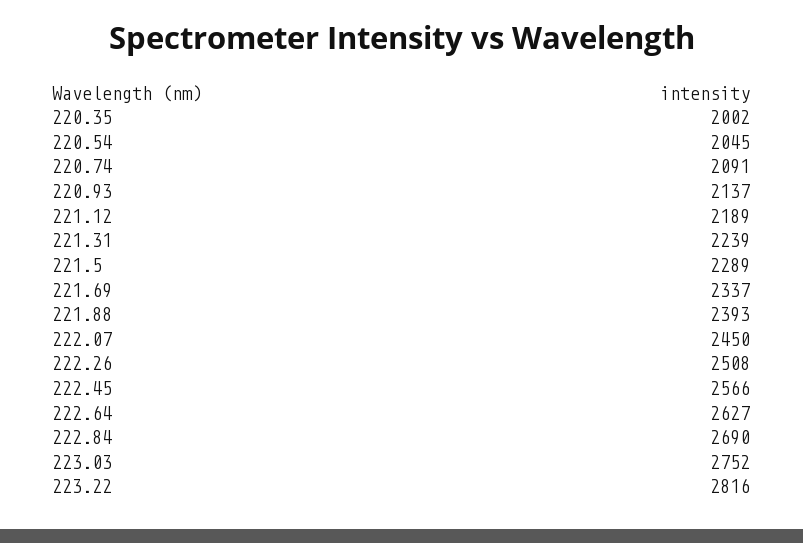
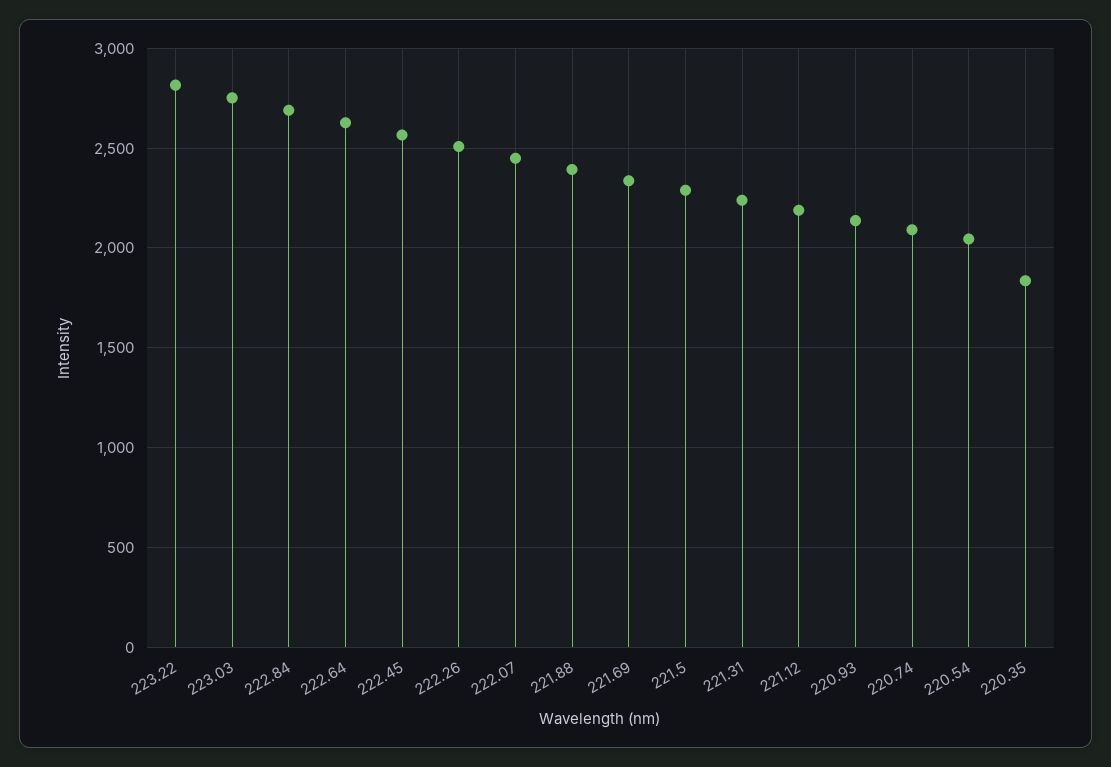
  {
-   "220.35": 2002,
+   "220.35": 1850,
    "220.54": 2045,
    "220.74": 2091,
    "220.93": 2137,
    "221.12": 2189,
    "221.31": 2239,
    "221.5": 2289,
    "221.69": 2337,
    "221.88": 2393,
    "222.07": 2450,
    "222.26": 2508,
    "222.45": 2566,
    "222.64": 2627,
    "222.84": 2690,
    "223.03": 2752,
    "223.22": 2816
  }

